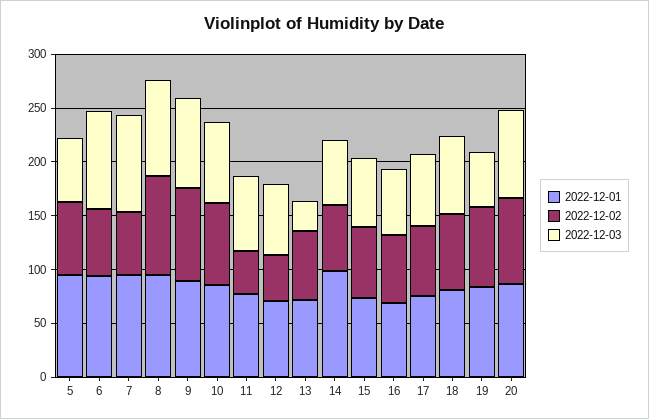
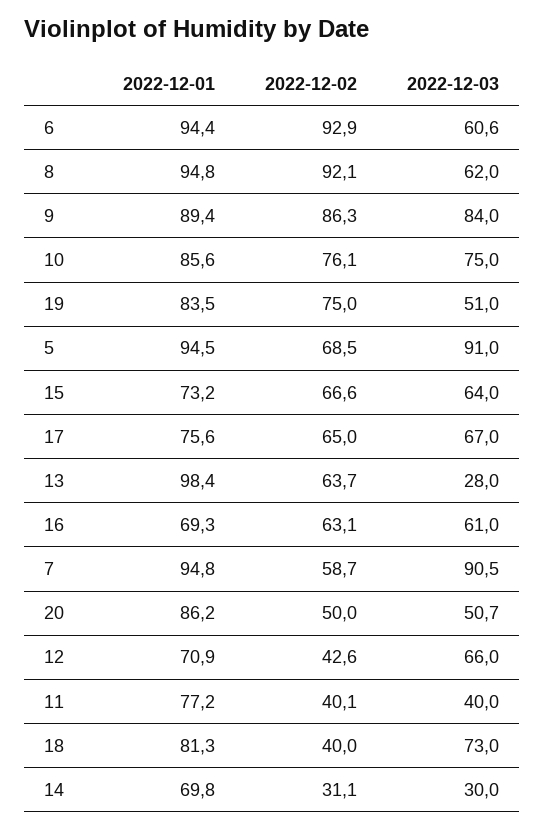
  {
    "2022-12-01": {
      "5": 94.5,
      "6": 94.4,
      "7": 94.8,
      "8": 94.8,
      "9": 89.4,
      "10": 85.6,
      "11": 77.2,
      "12": 70.9,
-     "13": 70,
+     "13": 98.4,
-     "14": 100,
+     "14": 69.8,
      "15": 73.2,
      "16": 69.3,
      "17": 75.6,
      "18": 81.3,
      "19": 83.5,
      "20": 86.2
    },
    "2022-12-02": {
      "5": 68.5,
-     "6": 60,
+     "6": 92.9,
      "7": 58.7,
      "8": 92.1,
      "9": 86.3,
      "10": 76.1,
      "11": 40.1,
      "12": 42.6,
      "13": 63.7,
-     "14": 60,
+     "14": 31.1,
      "15": 66.6,
      "16": 63.1,
      "17": 65,
-     "18": 70,
+     "18": 40,
      "19": 75,
-     "20": 80
+     "20": 50
    },
    "2022-12-03": {
-     "5": 60,
+     "5": 91,
-     "6": 90,
+     "6": 60.6,
      "7": 90.5,
-     "8": 90,
+     "8": 62,
      "9": 84,
      "10": 75,
-     "11": 70,
+     "11": 40,
      "12": 66,
      "13": 28,
-     "14": 60,
+     "14": 30,
      "15": 64,
      "16": 61,
      "17": 67,
      "18": 73,
      "19": 51,
-     "20": 80
+     "20": 50.7
    }
  }

